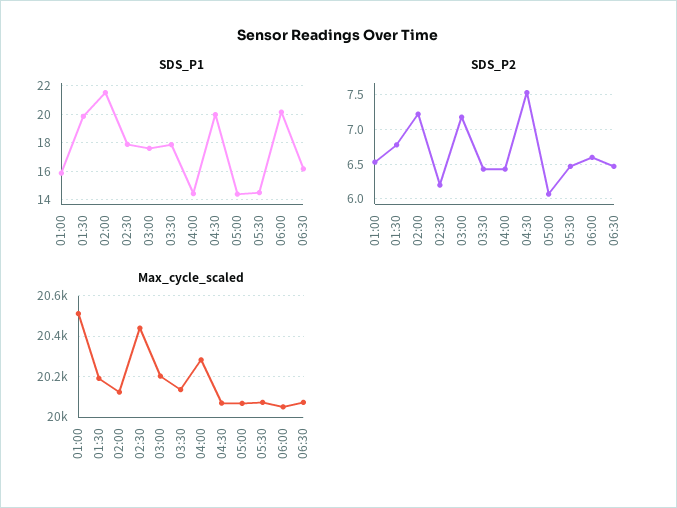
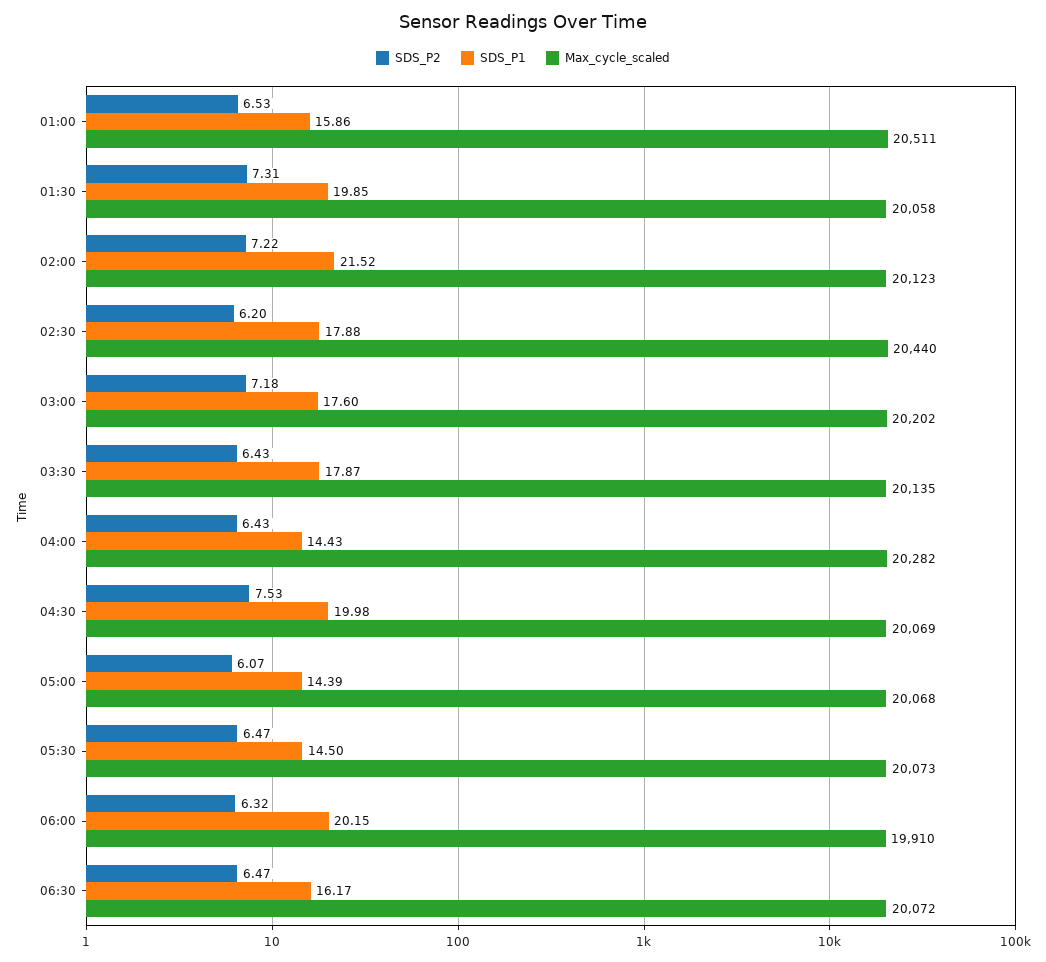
  {
    "SDS_P1": {
      "01:00": 15.86,
      "01:30": 19.85,
      "02:00": 21.52,
      "02:30": 17.88,
      "03:00": 17.6,
      "03:30": 17.87,
      "04:00": 14.43,
      "04:30": 19.98,
      "05:00": 14.39,
      "05:30": 14.5,
      "06:00": 20.15,
      "06:30": 16.17
    },
    "SDS_P2": {
      "01:00": 6.53,
-     "01:30": 6.8,
+     "01:30": 7.31,
      "02:00": 7.22,
      "02:30": 6.2,
      "03:00": 7.18,
      "03:30": 6.43,
      "04:00": 6.43,
      "04:30": 7.53,
      "05:00": 6.07,
      "05:30": 6.47,
-     "06:00": 6.6,
+     "06:00": 6.32,
      "06:30": 6.47
    },
    "Max_cycle_scaled": {
      "01:00": 20511,
-     "01:30": 20200,
+     "01:30": 20058,
      "02:00": 20123,
      "02:30": 20440,
      "03:00": 20202,
      "03:30": 20135,
      "04:00": 20282,
      "04:30": 20069,
      "05:00": 20068,
      "05:30": 20073,
-     "06:00": 20050,
+     "06:00": 19910,
      "06:30": 20072
    }
  }

